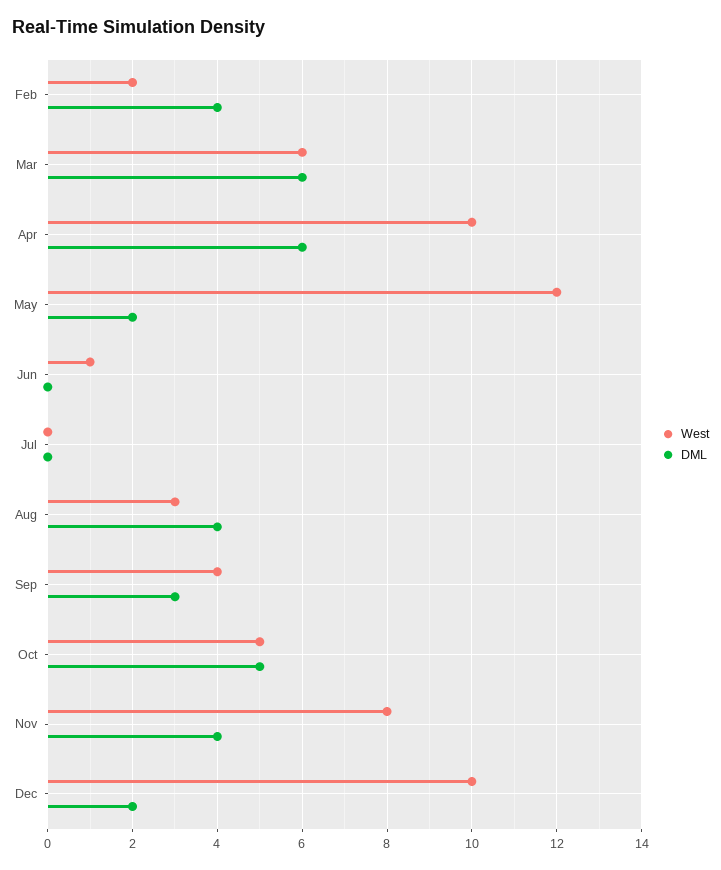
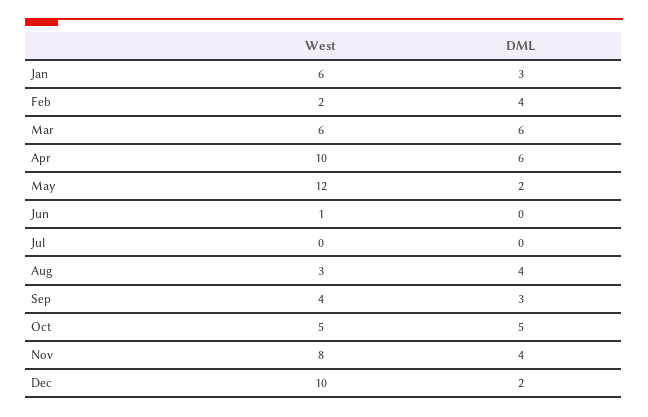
  {
    "West": {
      "Feb": 2,
      "Mar": 6,
      "Apr": 10,
      "May": 12,
      "Jun": 1,
      "Jul": 0,
      "Aug": 3,
      "Sep": 4,
      "Oct": 5,
      "Nov": 8,
-     "Dec": 10
+     "Dec": 10,
+     "Jan": 6
    },
    "DML": {
      "Feb": 4,
      "Mar": 6,
      "Apr": 6,
      "May": 2,
      "Jun": 0,
      "Jul": 0,
      "Aug": 4,
      "Sep": 3,
      "Oct": 5,
      "Nov": 4,
-     "Dec": 2
+     "Dec": 2,
+     "Jan": 3
    }
  }

